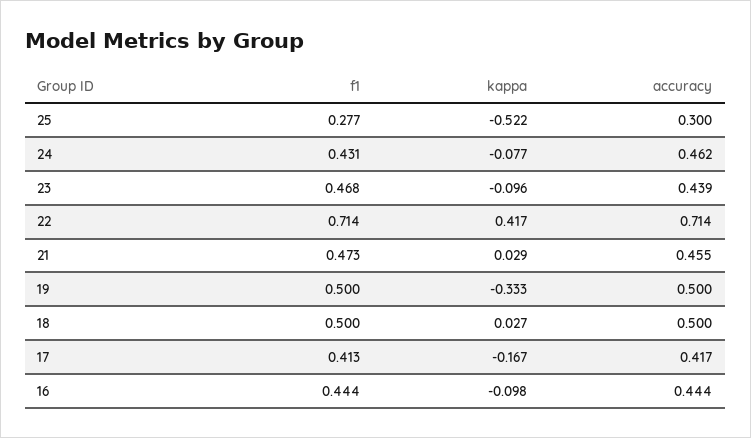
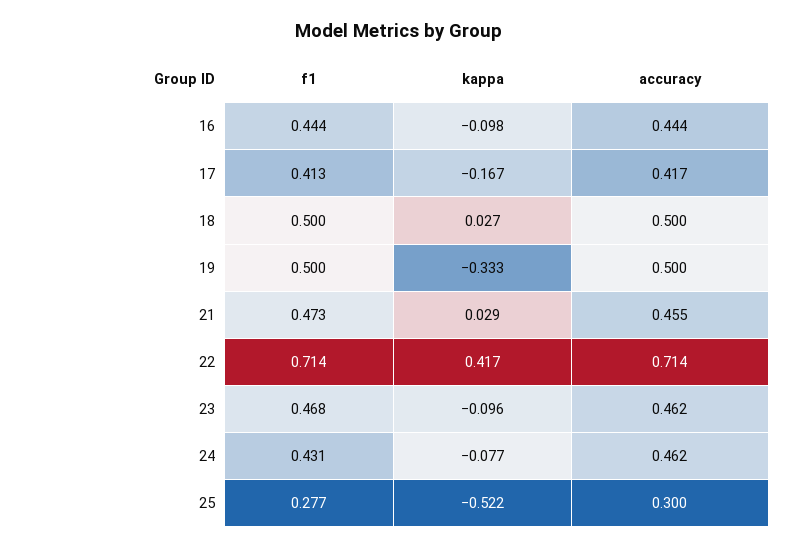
  {
    "f1": {
      "25": 0.277,
      "24": 0.431,
      "23": 0.468,
      "22": 0.714,
      "21": 0.473,
      "19": 0.5,
      "18": 0.5,
      "17": 0.413,
      "16": 0.444
    },
    "kappa": {
      "25": -0.522,
      "24": -0.077,
      "23": -0.096,
      "22": 0.417,
      "21": 0.029,
      "19": -0.333,
      "18": 0.027,
      "17": -0.167,
      "16": -0.098
    },
    "accuracy": {
      "25": 0.3,
      "24": 0.462,
-     "23": 0.439,
+     "23": 0.462,
      "22": 0.714,
      "21": 0.455,
      "19": 0.5,
      "18": 0.5,
      "17": 0.417,
      "16": 0.444
    }
  }

